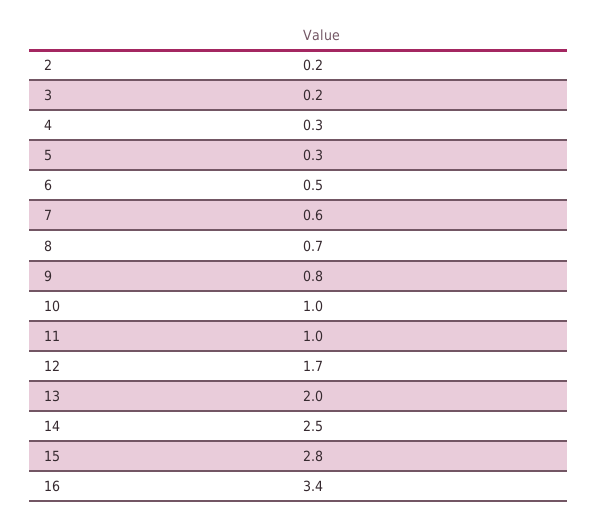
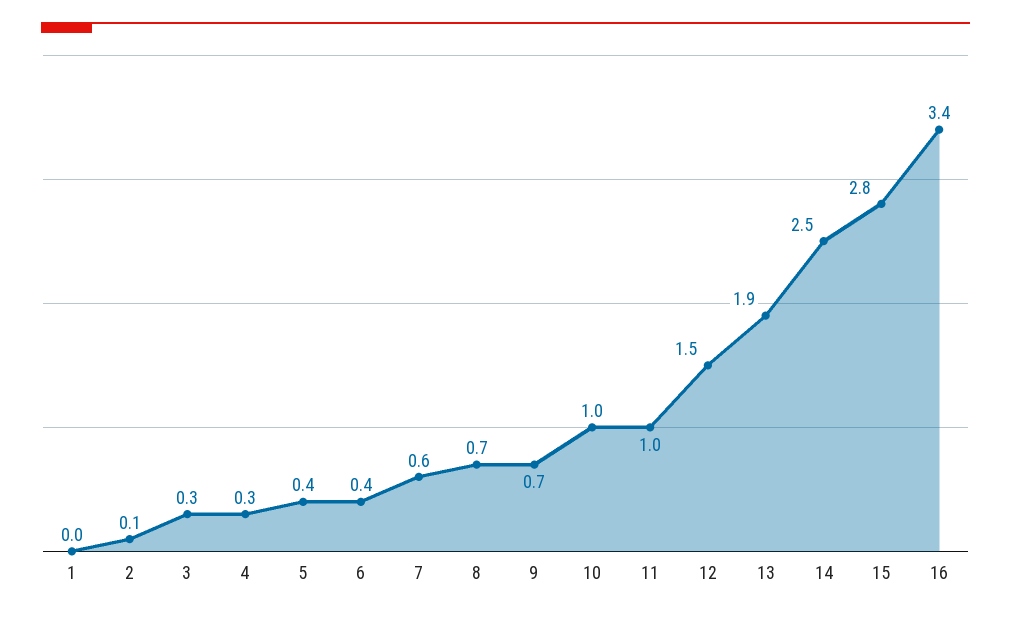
  {
-   "2": 0.2,
+   "2": 0.1,
-   "3": 0.2,
+   "3": 0.3,
    "4": 0.3,
-   "5": 0.3,
+   "5": 0.4,
-   "6": 0.5,
+   "6": 0.4,
    "7": 0.6,
    "8": 0.7,
-   "9": 0.8,
+   "9": 0.7,
    "10": 1,
    "11": 1,
-   "12": 1.7,
+   "12": 1.5,
-   "13": 2,
+   "13": 1.9,
    "14": 2.5,
    "15": 2.8,
-   "16": 3.4
+   "16": 3.4,
+   "1": 0
  }

